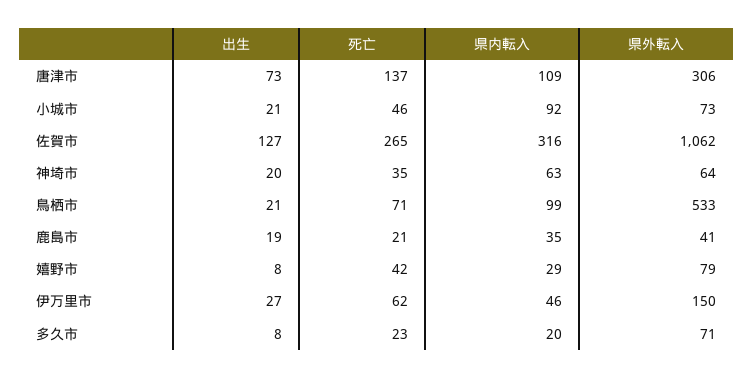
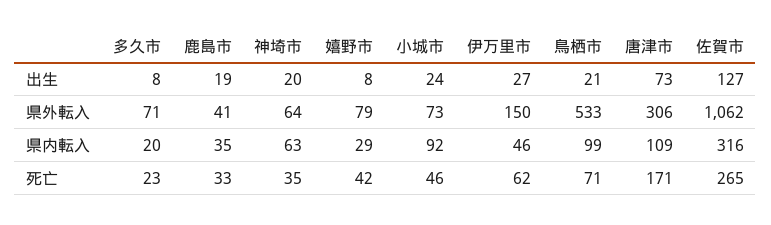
  {
    "出生": {
      "唐津市": 73,
-     "小城市": 21,
+     "小城市": 24,
      "佐賀市": 127,
      "神埼市": 20,
      "鳥栖市": 21,
      "鹿島市": 19,
      "嬉野市": 8,
      "伊万里市": 27,
      "多久市": 8
    },
    "死亡": {
-     "唐津市": 137,
+     "唐津市": 171,
      "小城市": 46,
      "佐賀市": 265,
      "神埼市": 35,
      "鳥栖市": 71,
-     "鹿島市": 21,
+     "鹿島市": 33,
      "嬉野市": 42,
      "伊万里市": 62,
      "多久市": 23
    },
    "県内転入": {
      "唐津市": 109,
      "小城市": 92,
      "佐賀市": 316,
      "神埼市": 63,
      "鳥栖市": 99,
      "鹿島市": 35,
      "嬉野市": 29,
      "伊万里市": 46,
      "多久市": 20
    },
    "県外転入": {
      "唐津市": 306,
      "小城市": 73,
      "佐賀市": 1062,
      "神埼市": 64,
      "鳥栖市": 533,
      "鹿島市": 41,
      "嬉野市": 79,
      "伊万里市": 150,
      "多久市": 71
    }
  }

